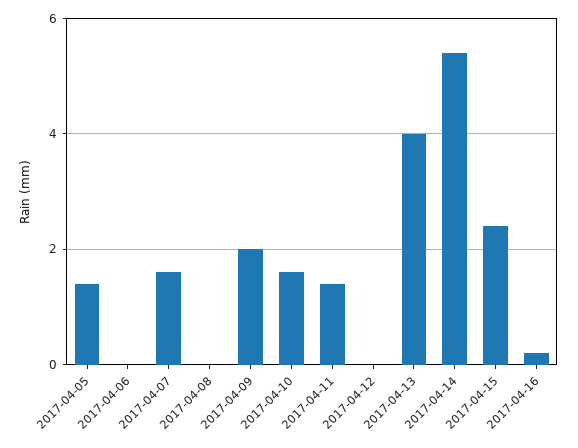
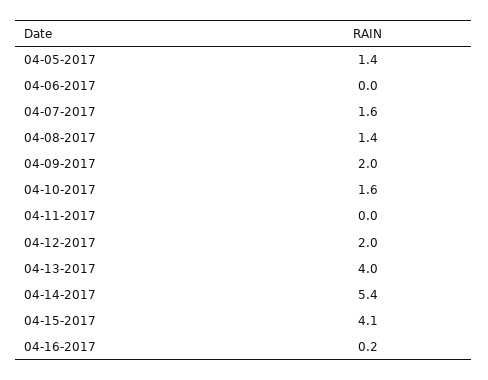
  {
    "2017-04-05": 1.4,
    "2017-04-06": 0,
    "2017-04-07": 1.6,
-   "2017-04-08": 0,
+   "2017-04-08": 1.4,
    "2017-04-09": 2,
    "2017-04-10": 1.6,
-   "2017-04-11": 1.5,
+   "2017-04-11": 0,
-   "2017-04-12": 0,
+   "2017-04-12": 2,
    "2017-04-13": 4,
    "2017-04-14": 5.4,
-   "2017-04-15": 2.5,
+   "2017-04-15": 4.1,
    "2017-04-16": 0.2
  }

